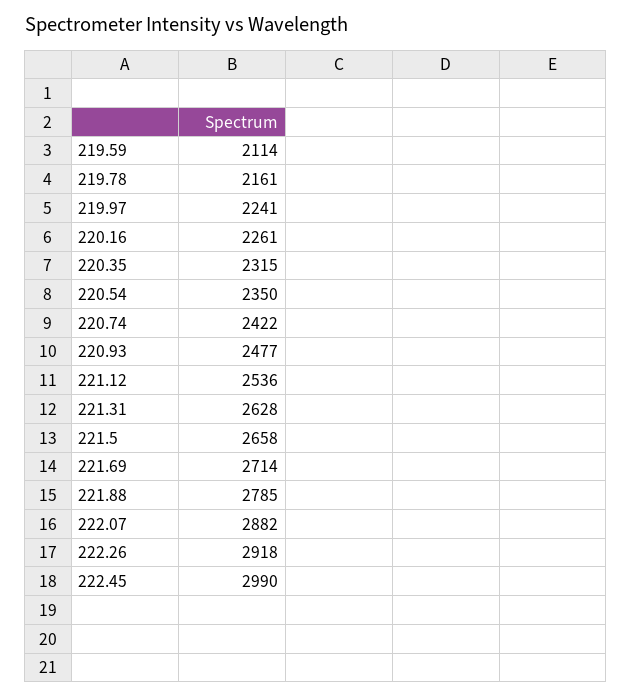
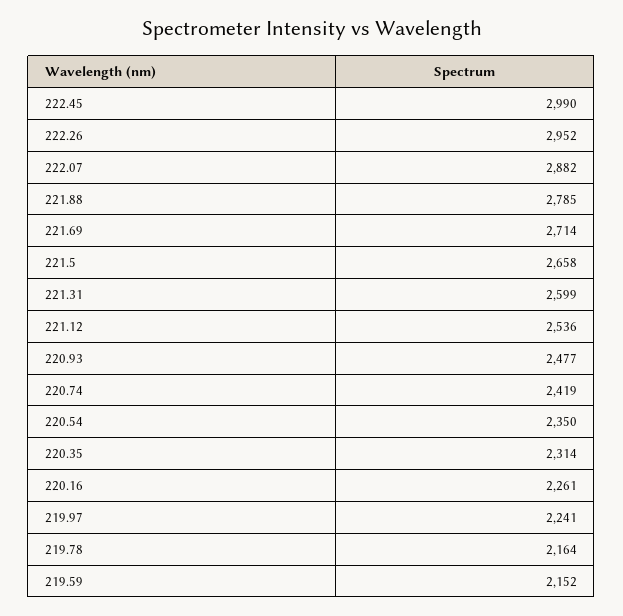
  {
-   "219.59": 2114,
+   "219.59": 2152,
-   "219.78": 2161,
+   "219.78": 2164,
    "219.97": 2241,
    "220.16": 2261,
-   "220.35": 2315,
+   "220.35": 2314,
    "220.54": 2350,
-   "220.74": 2422,
+   "220.74": 2419,
    "220.93": 2477,
    "221.12": 2536,
-   "221.31": 2628,
+   "221.31": 2599,
    "221.5": 2658,
    "221.69": 2714,
    "221.88": 2785,
    "222.07": 2882,
-   "222.26": 2918,
+   "222.26": 2952,
    "222.45": 2990
  }

